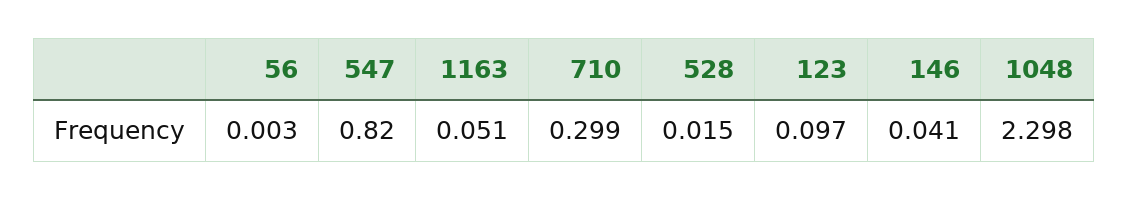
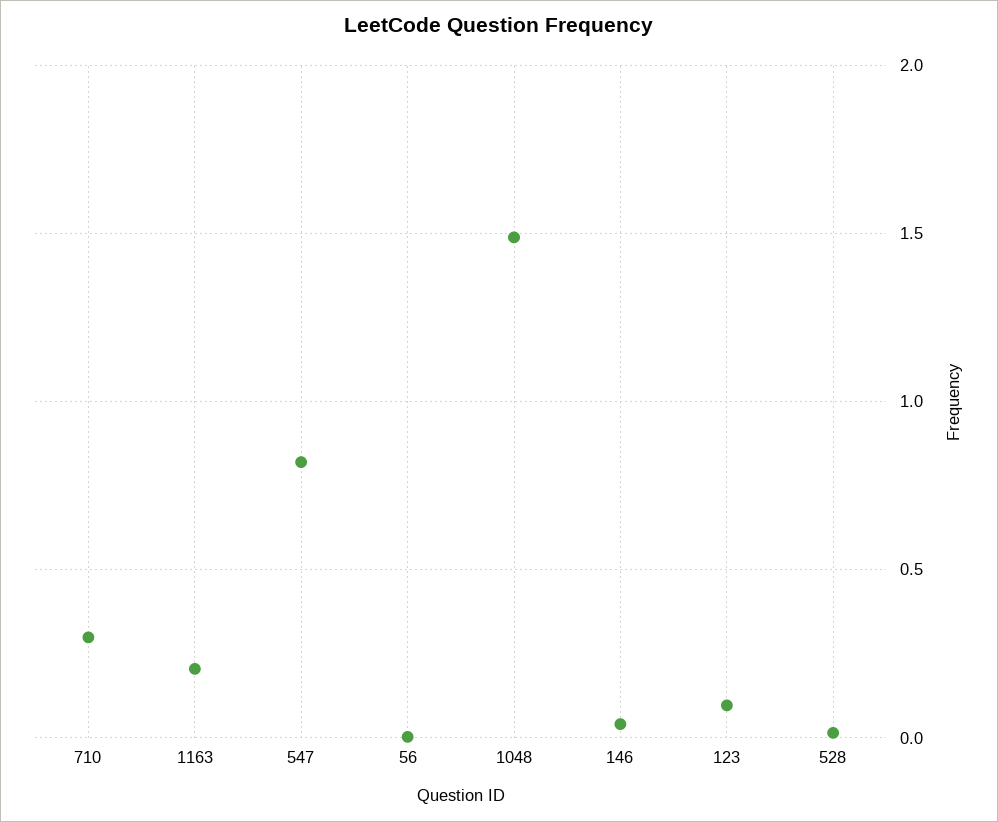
  {
    "56": 0.003,
    "547": 0.82,
-   "1163": 0.051,
+   "1163": 0.2,
    "710": 0.299,
    "528": 0.015,
    "123": 0.097,
    "146": 0.041,
-   "1048": 2.298
+   "1048": 1.5
  }

